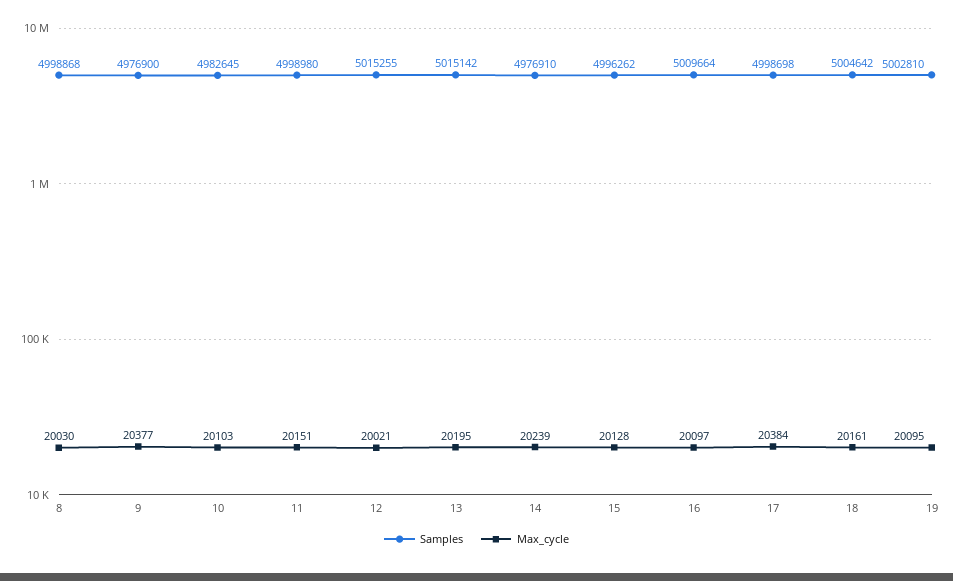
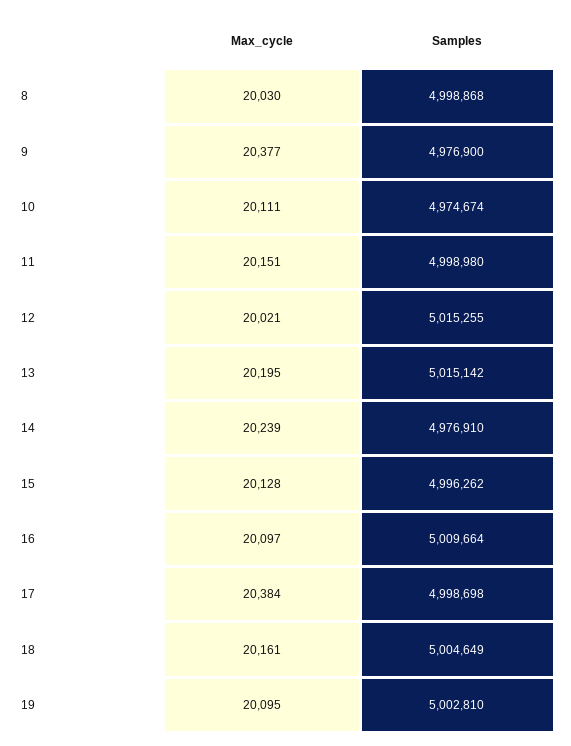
  {
    "Samples": {
      "8": 4998868,
      "9": 4976900,
-     "10": 4982645,
+     "10": 4974674,
      "11": 4998980,
      "12": 5015255,
      "13": 5015142,
      "14": 4976910,
      "15": 4996262,
      "16": 5009664,
      "17": 4998698,
-     "18": 5004642,
+     "18": 5004649,
      "19": 5002810
    },
    "Max_cycle": {
      "8": 20030,
      "9": 20377,
-     "10": 20103,
+     "10": 20111,
      "11": 20151,
      "12": 20021,
      "13": 20195,
      "14": 20239,
      "15": 20128,
      "16": 20097,
      "17": 20384,
      "18": 20161,
      "19": 20095
    }
  }

